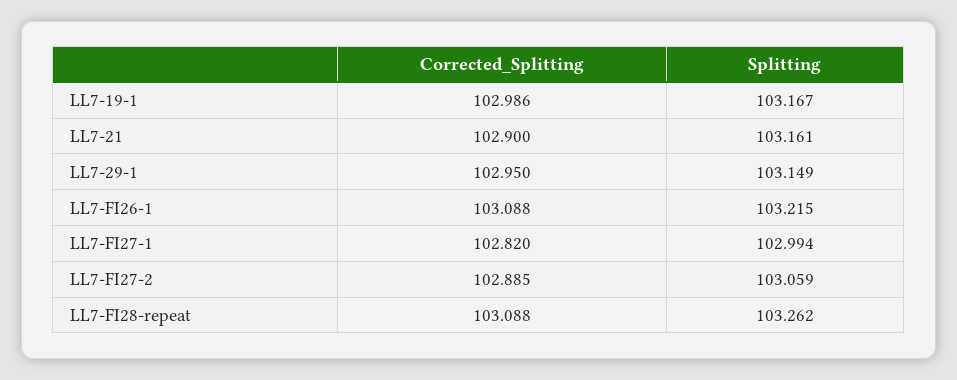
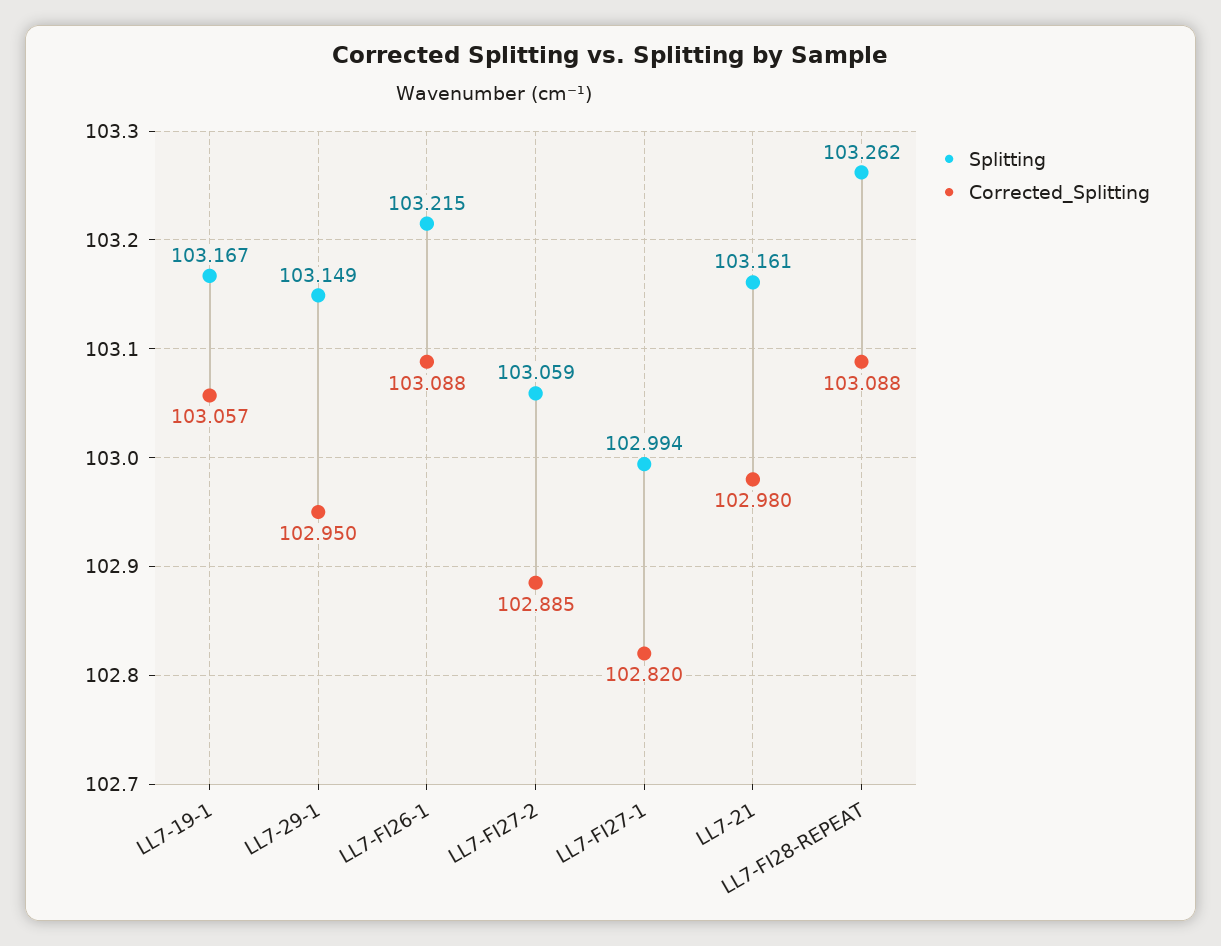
  {
    "Corrected_Splitting": {
-     "LL7-19-1": 102.986,
+     "LL7-19-1": 103.057,
-     "LL7-21": 102.9,
+     "LL7-21": 102.98,
      "LL7-29-1": 102.95,
      "LL7-FI26-1": 103.088,
      "LL7-FI27-1": 102.82,
      "LL7-FI27-2": 102.885,
      "LL7-FI28-repeat": 103.088
    },
    "Splitting": {
      "LL7-19-1": 103.167,
      "LL7-21": 103.161,
      "LL7-29-1": 103.149,
      "LL7-FI26-1": 103.215,
      "LL7-FI27-1": 102.994,
      "LL7-FI27-2": 103.059,
      "LL7-FI28-repeat": 103.262
    }
  }

